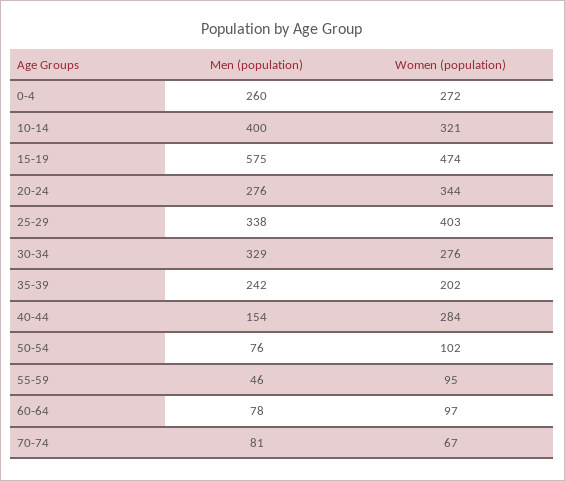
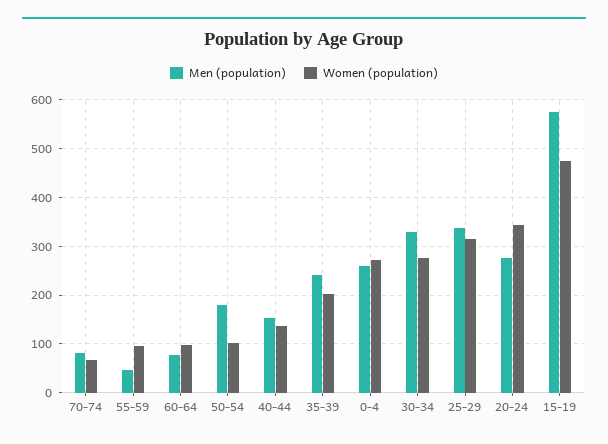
  {
    "Men (population)": {
      "0-4": 260,
-     "10-14": 400,
      "15-19": 575,
      "20-24": 276,
      "25-29": 338,
      "30-34": 329,
      "35-39": 242,
      "40-44": 154,
-     "50-54": 76,
+     "50-54": 180,
      "55-59": 46,
      "60-64": 78,
      "70-74": 81
    },
    "Women (population)": {
      "0-4": 272,
-     "10-14": 321,
      "15-19": 474,
      "20-24": 344,
-     "25-29": 403,
+     "25-29": 320,
      "30-34": 276,
      "35-39": 202,
-     "40-44": 284,
+     "40-44": 140,
      "50-54": 102,
      "55-59": 95,
      "60-64": 97,
      "70-74": 67
    }
  }

